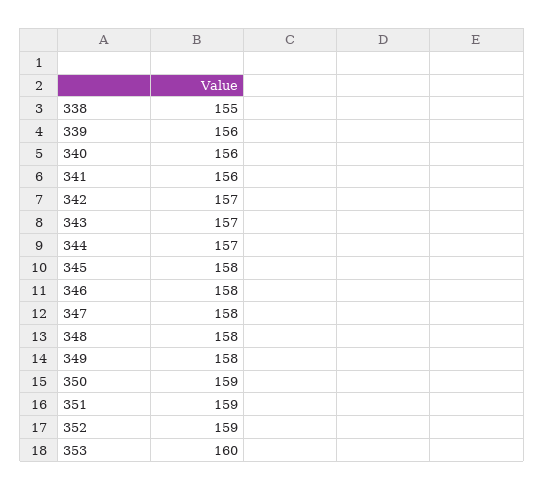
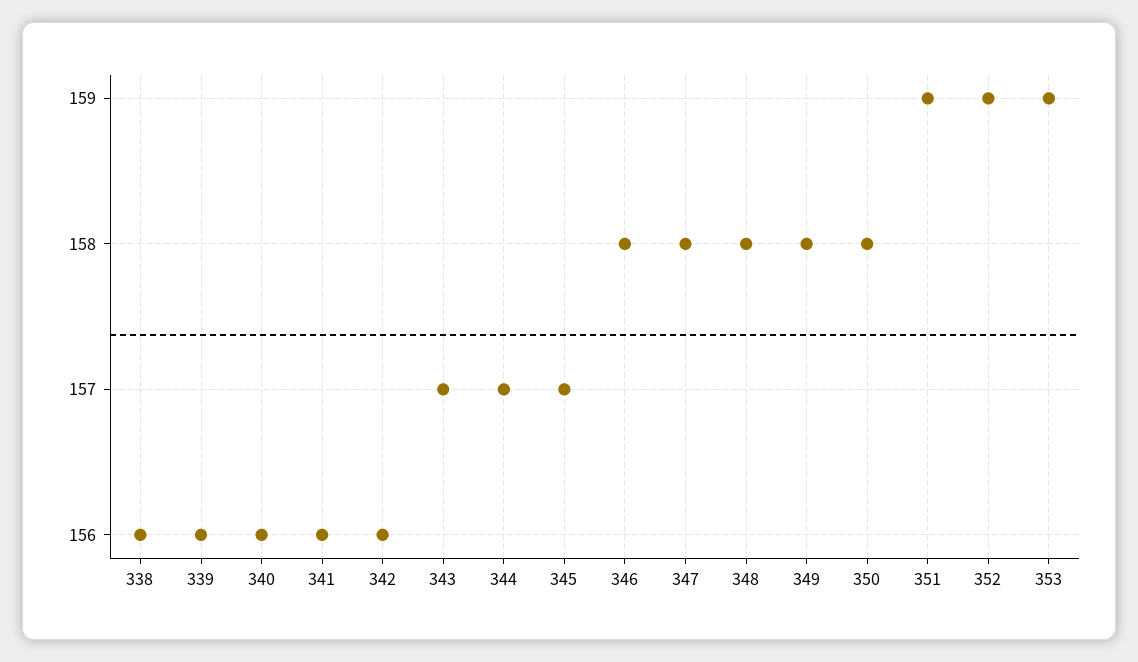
  {
-   "338": 155,
+   "338": 156,
    "339": 156,
    "340": 156,
    "341": 156,
-   "342": 157,
+   "342": 156,
    "343": 157,
    "344": 157,
-   "345": 158,
+   "345": 157,
    "346": 158,
    "347": 158,
    "348": 158,
    "349": 158,
-   "350": 159,
+   "350": 158,
    "351": 159,
    "352": 159,
-   "353": 160
+   "353": 159
  }

